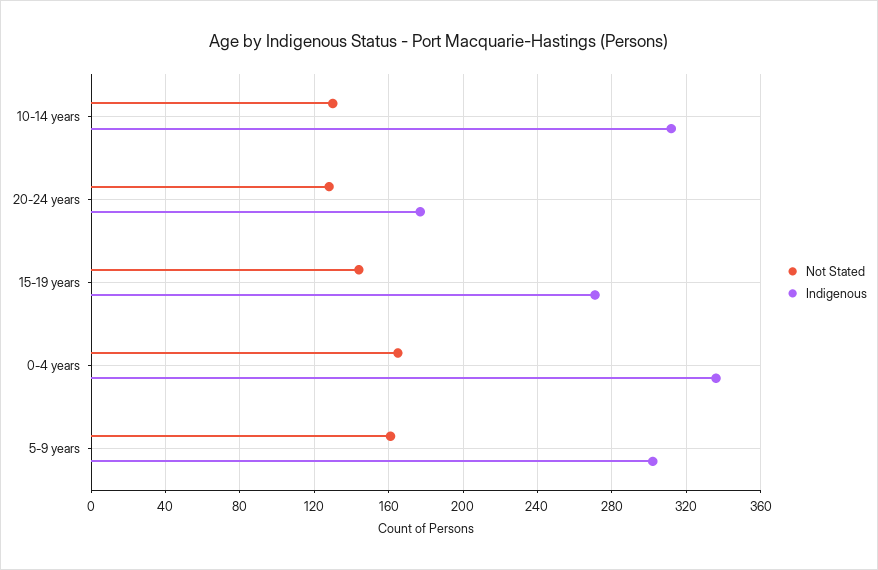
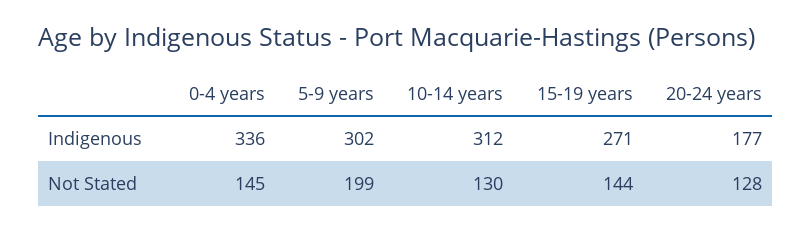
  {
    "Not Stated": {
      "10-14 years": 130,
      "20-24 years": 128,
      "15-19 years": 144,
-     "0-4 years": 165,
+     "0-4 years": 145,
-     "5-9 years": 160
+     "5-9 years": 199
    },
    "Indigenous": {
      "10-14 years": 312,
      "20-24 years": 177,
      "15-19 years": 271,
      "0-4 years": 336,
      "5-9 years": 302
    }
  }

